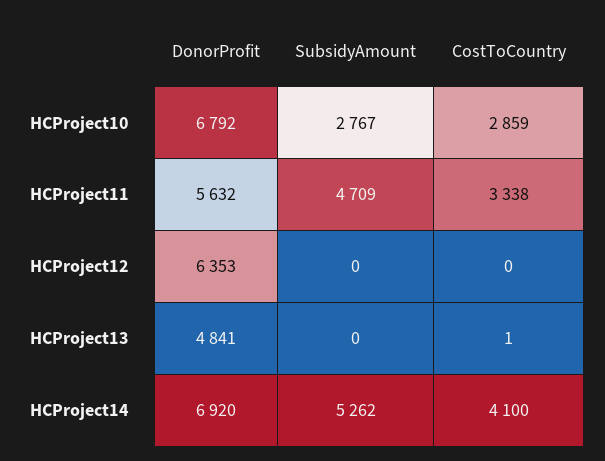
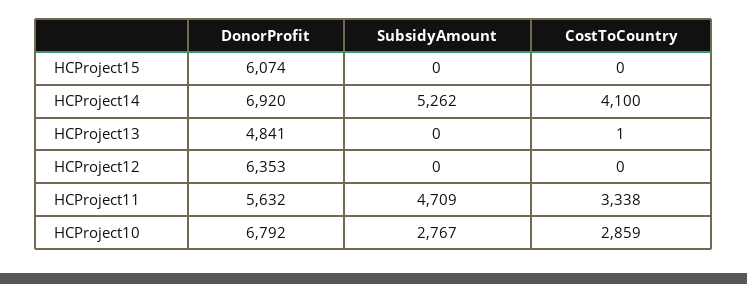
  {
    "DonorProfit": {
      "HCProject10": 6792,
      "HCProject11": 5632,
      "HCProject12": 6353,
      "HCProject13": 4841,
-     "HCProject14": 6920
+     "HCProject14": 6920,
+     "HCProject15": 6074
    },
    "SubsidyAmount": {
      "HCProject10": 2767,
      "HCProject11": 4709,
      "HCProject12": 0,
      "HCProject13": 0,
-     "HCProject14": 5262
+     "HCProject14": 5262,
+     "HCProject15": 0
    },
    "CostToCountry": {
      "HCProject10": 2859,
      "HCProject11": 3338,
      "HCProject12": 0,
      "HCProject13": 1,
-     "HCProject14": 4100
+     "HCProject14": 4100,
+     "HCProject15": 0
    }
  }

